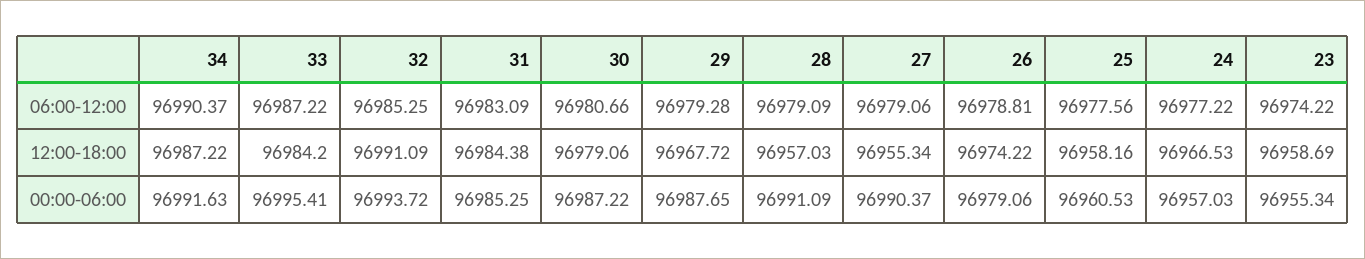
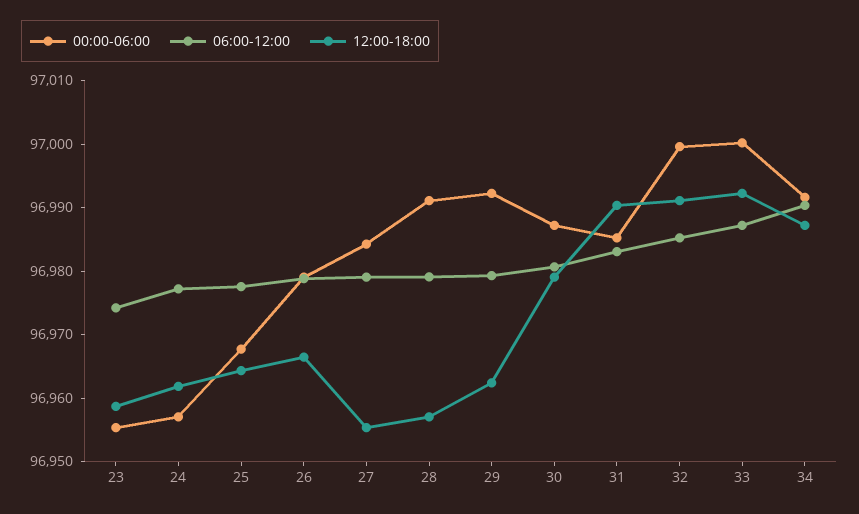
  {
    "06:00-12:00": {
      "34": 96990.37,
      "33": 96987.22,
      "32": 96985.25,
      "31": 96983.09,
      "30": 96980.66,
      "29": 96979.28,
      "28": 96979.09,
      "27": 96979.06,
      "26": 96978.81,
      "25": 96977.56,
      "24": 96977.22,
      "23": 96974.22
    },
    "12:00-18:00": {
      "34": 96987.22,
-     "33": 96984.2,
+     "33": 96992,
      "32": 96991.09,
-     "31": 96984.38,
+     "31": 96990,
      "30": 96979.06,
-     "29": 96967.72,
+     "29": 96962,
      "28": 96957.03,
      "27": 96955.34,
-     "26": 96974.22,
+     "26": 96966,
-     "25": 96958.16,
+     "25": 96964,
-     "24": 96966.53,
+     "24": 96962,
      "23": 96958.69
    },
    "00:00-06:00": {
      "34": 96991.63,
-     "33": 96995.41,
+     "33": 97000,
-     "32": 96993.72,
+     "32": 97000,
      "31": 96985.25,
      "30": 96987.22,
-     "29": 96987.65,
+     "29": 96992,
      "28": 96991.09,
-     "27": 96990.37,
+     "27": 96984,
      "26": 96979.06,
-     "25": 96960.53,
+     "25": 96968,
      "24": 96957.03,
      "23": 96955.34
    }
  }

